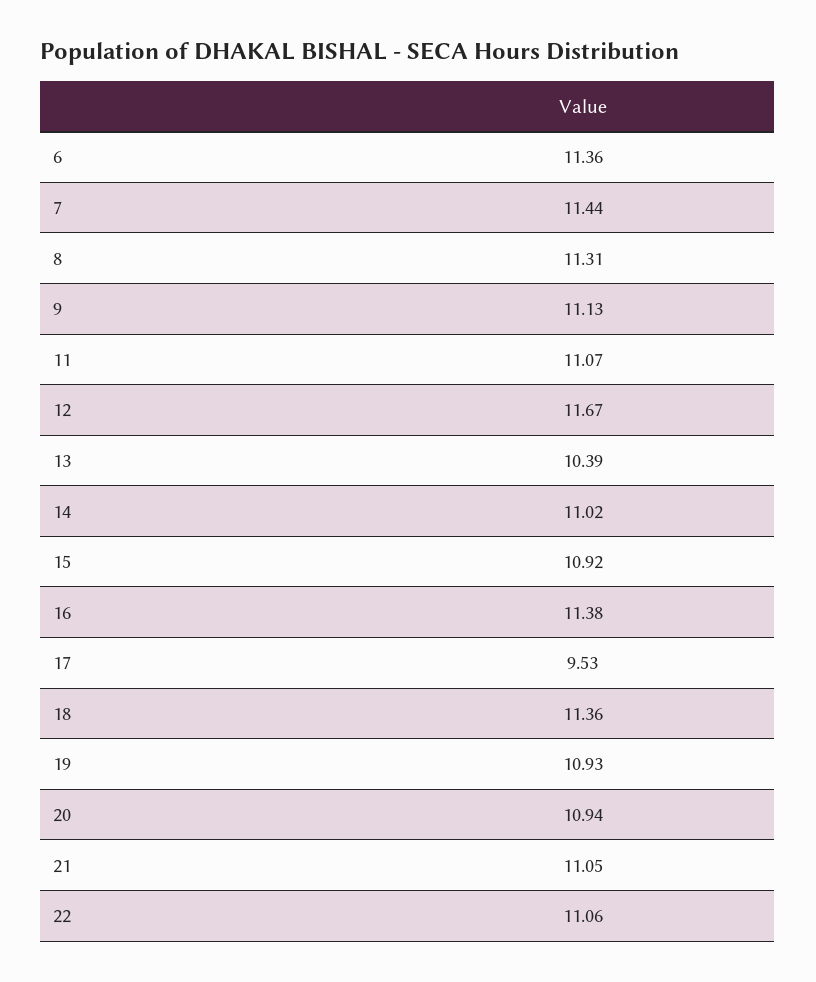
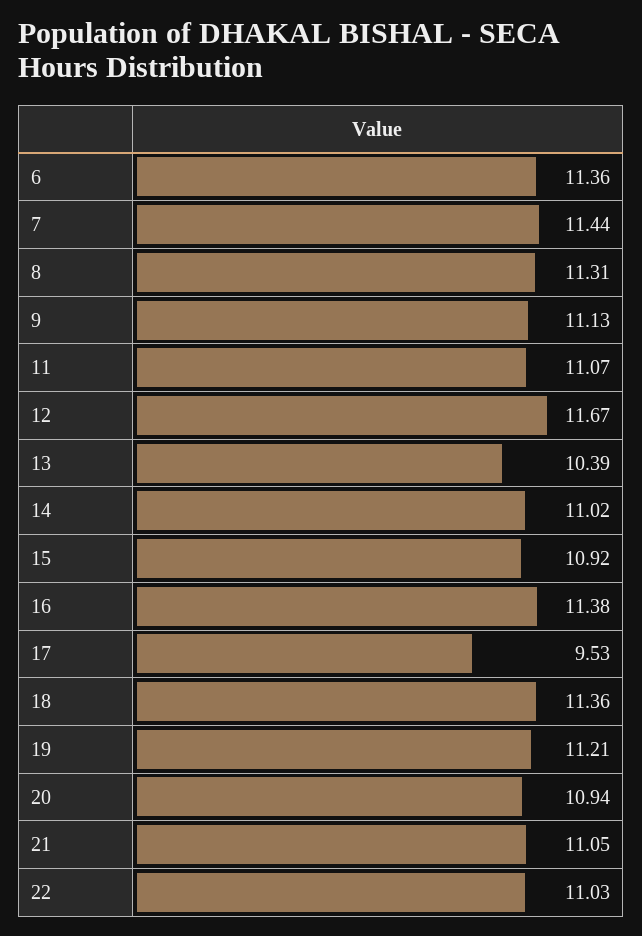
  {
    "6": 11.36,
    "7": 11.44,
    "8": 11.31,
    "9": 11.13,
    "11": 11.07,
    "12": 11.67,
    "13": 10.39,
    "14": 11.02,
    "15": 10.92,
    "16": 11.38,
    "17": 9.53,
    "18": 11.36,
-   "19": 10.93,
+   "19": 11.21,
    "20": 10.94,
    "21": 11.05,
-   "22": 11.06
+   "22": 11.03
  }

